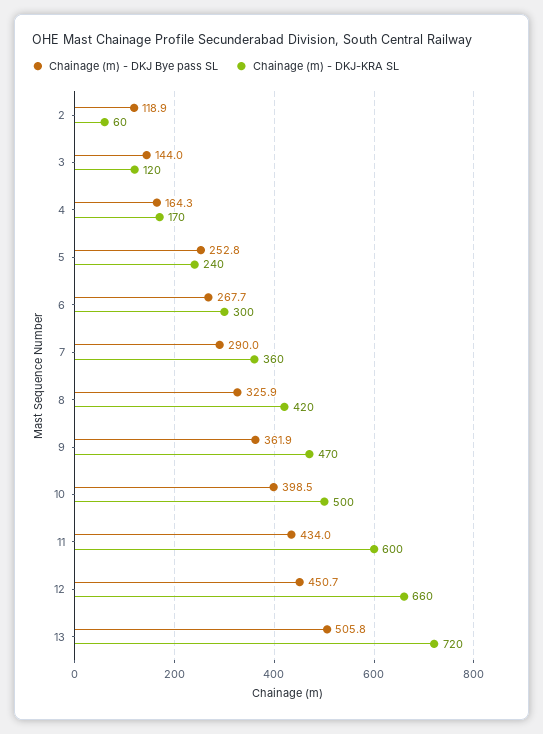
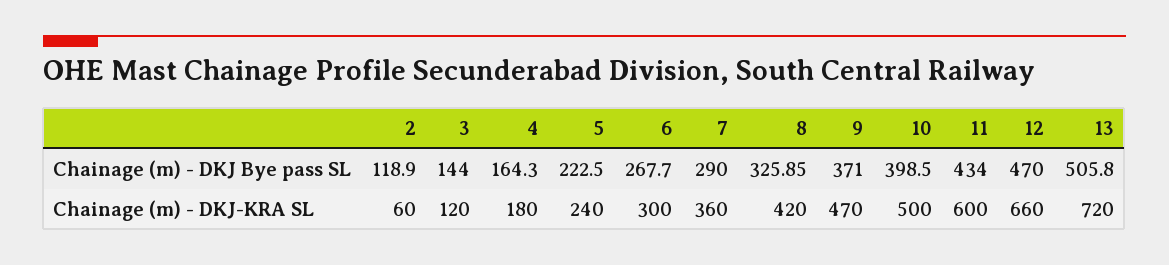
  {
    "Chainage (m) - DKJ Bye pass SL": {
      "2": 118.9,
      "3": 144,
      "4": 164.3,
-     "5": 252.8,
+     "5": 222.5,
      "6": 267.7,
      "7": 290,
      "8": 325.85,
-     "9": 361.9,
+     "9": 371,
      "10": 398.5,
      "11": 434,
-     "12": 450.7,
+     "12": 470,
      "13": 505.8
    },
    "Chainage (m) - DKJ-KRA SL": {
      "2": 60,
      "3": 120,
-     "4": 170,
+     "4": 180,
      "5": 240,
      "6": 300,
      "7": 360,
      "8": 420,
      "9": 470,
      "10": 500,
      "11": 600,
      "12": 660,
      "13": 720
    }
  }

